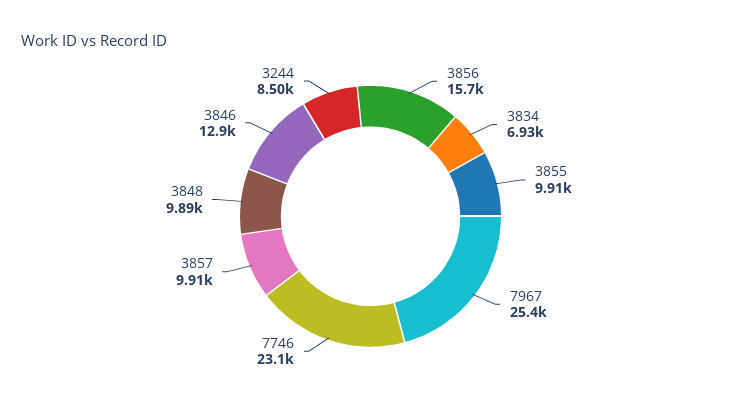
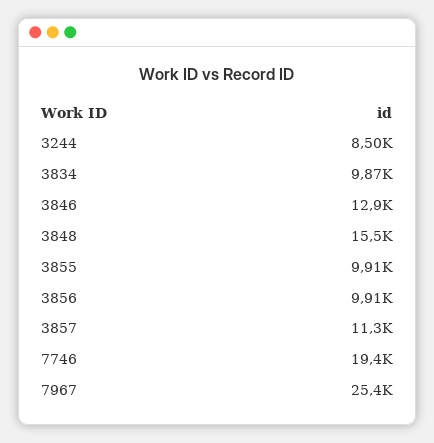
  {
-   "3856": 15700,
+   "3856": 9910,
-   "3834": 6930,
+   "3834": 9870,
    "3855": 9910,
    "7967": 25400,
-   "7746": 23100,
+   "7746": 19400,
-   "3857": 9910,
+   "3857": 11300,
-   "3848": 9890,
+   "3848": 15500,
    "3846": 12900,
    "3244": 8500
  }

